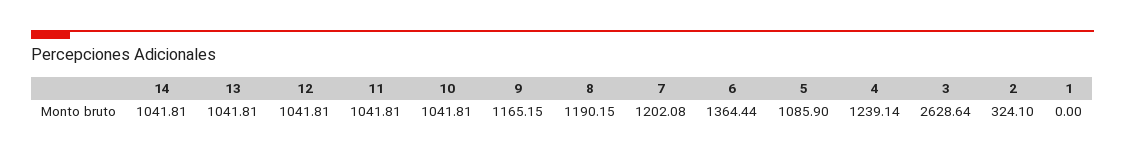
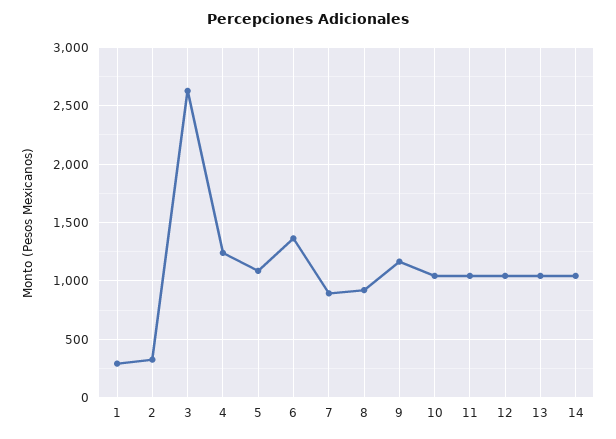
  {
    "14": 1041.81,
    "13": 1041.81,
    "12": 1041.81,
    "11": 1041.81,
    "10": 1041.81,
    "9": 1165.15,
-   "8": 1190.15,
+   "8": 900,
-   "7": 1202.08,
+   "7": 900,
    "6": 1364.44,
    "5": 1085.9,
    "4": 1239.14,
    "3": 2628.64,
    "2": 324.1,
-   "1": 0
+   "1": 300
  }

